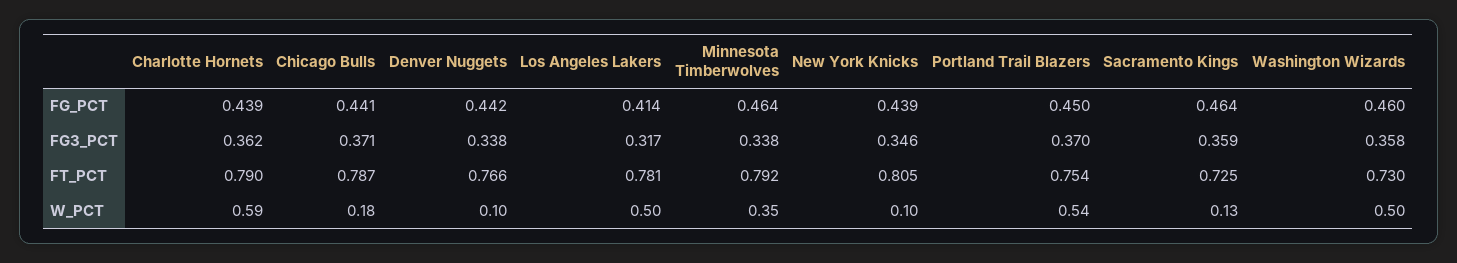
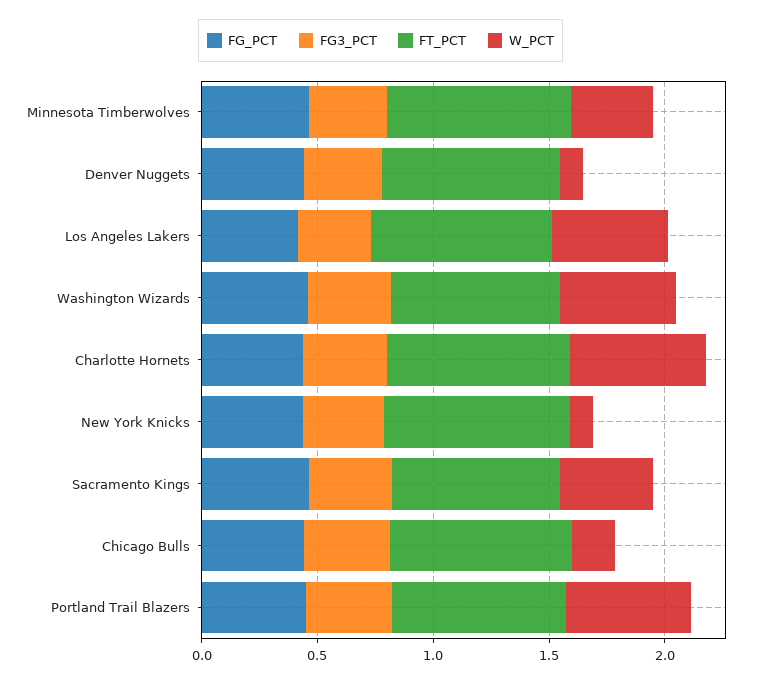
  {
    "FG_PCT": {
      "Charlotte Hornets": 0.439,
      "Chicago Bulls": 0.441,
      "Denver Nuggets": 0.442,
      "Los Angeles Lakers": 0.414,
      "Minnesota Timberwolves": 0.464,
      "New York Knicks": 0.439,
      "Portland Trail Blazers": 0.45,
      "Sacramento Kings": 0.464,
      "Washington Wizards": 0.46
    },
    "FG3_PCT": {
      "Charlotte Hornets": 0.362,
      "Chicago Bulls": 0.371,
      "Denver Nuggets": 0.338,
      "Los Angeles Lakers": 0.317,
      "Minnesota Timberwolves": 0.338,
      "New York Knicks": 0.346,
      "Portland Trail Blazers": 0.37,
      "Sacramento Kings": 0.359,
      "Washington Wizards": 0.358
    },
    "FT_PCT": {
      "Charlotte Hornets": 0.79,
      "Chicago Bulls": 0.787,
      "Denver Nuggets": 0.766,
      "Los Angeles Lakers": 0.781,
      "Minnesota Timberwolves": 0.792,
      "New York Knicks": 0.805,
      "Portland Trail Blazers": 0.754,
      "Sacramento Kings": 0.725,
      "Washington Wizards": 0.73
    },
    "W_PCT": {
      "Charlotte Hornets": 0.59,
      "Chicago Bulls": 0.18,
      "Denver Nuggets": 0.1,
      "Los Angeles Lakers": 0.5,
      "Minnesota Timberwolves": 0.35,
      "New York Knicks": 0.1,
      "Portland Trail Blazers": 0.54,
-     "Sacramento Kings": 0.13,
+     "Sacramento Kings": 0.4,
      "Washington Wizards": 0.5
    }
  }

